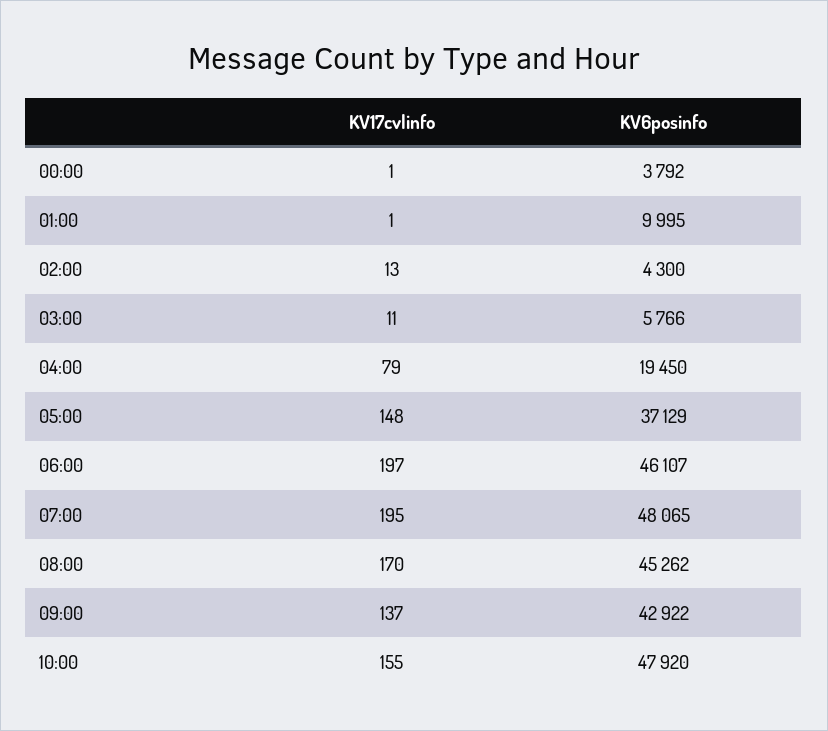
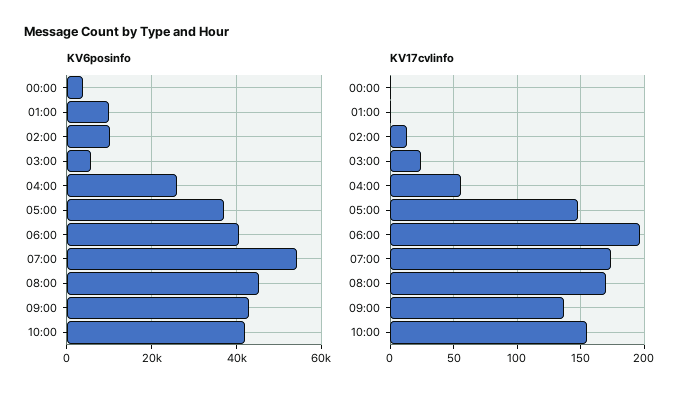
  {
    "KV17cvlinfo": {
      "00:00": 1,
      "01:00": 1,
      "02:00": 13,
-     "03:00": 11,
+     "03:00": 25,
-     "04:00": 79,
+     "04:00": 55,
      "05:00": 148,
      "06:00": 197,
-     "07:00": 195,
+     "07:00": 175,
      "08:00": 170,
      "09:00": 137,
      "10:00": 155
    },
    "KV6posinfo": {
      "00:00": 3792,
      "01:00": 9995,
-     "02:00": 4300,
+     "02:00": 10000,
      "03:00": 5766,
-     "04:00": 19450,
+     "04:00": 26000,
      "05:00": 37129,
-     "06:00": 46107,
+     "06:00": 40000,
-     "07:00": 48065,
+     "07:00": 54000,
      "08:00": 45262,
      "09:00": 42922,
-     "10:00": 47920
+     "10:00": 42000
    }
  }

